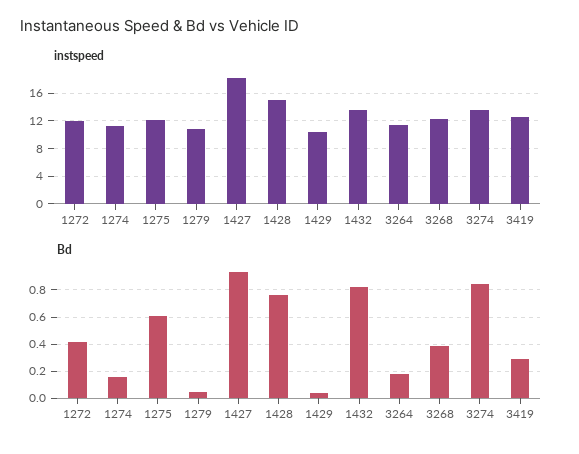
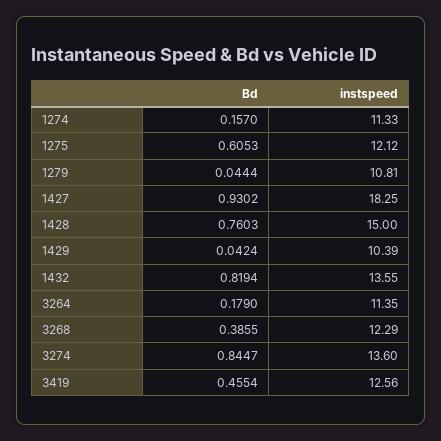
  {
    "instspeed": {
-     "1272": 12,
      "1274": 11.33,
      "1275": 12.12,
      "1279": 10.81,
      "1427": 18.25,
      "1428": 15,
      "1429": 10.39,
      "1432": 13.55,
      "3264": 11.35,
      "3268": 12.29,
      "3274": 13.6,
      "3419": 12.56
    },
    "Bd": {
-     "1272": 0.4,
      "1274": 0.157,
      "1275": 0.6053,
      "1279": 0.0444,
      "1427": 0.9302,
      "1428": 0.7603,
      "1429": 0.0424,
      "1432": 0.8194,
      "3264": 0.179,
      "3268": 0.3855,
      "3274": 0.8447,
-     "3419": 0.3
+     "3419": 0.4554
    }
  }

